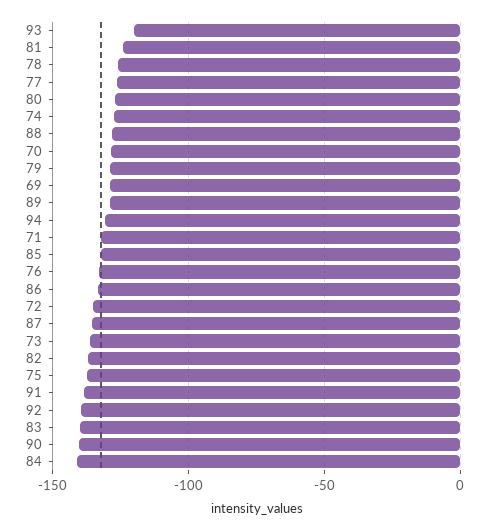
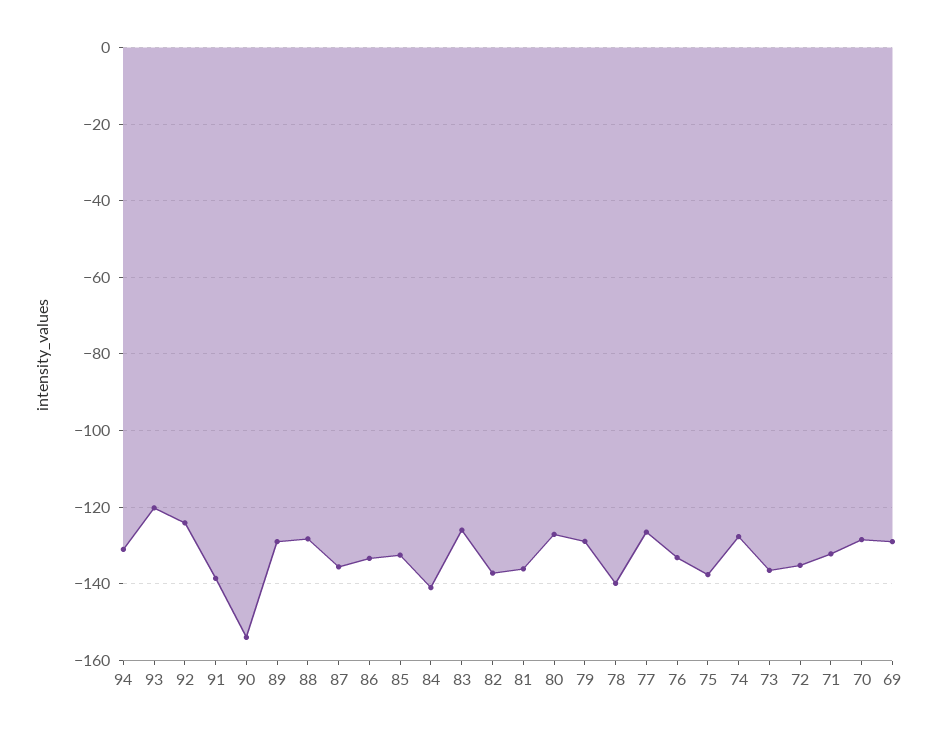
  {
    "93": -120,
-   "81": -125,
+   "81": -136,
-   "78": -125,
+   "78": -140,
    "77": -126,
    "80": -128,
    "74": -128,
    "88": -128,
    "70": -128,
    "79": -128,
    "69": -130,
    "89": -130,
    "94": -132,
    "71": -132,
    "85": -132,
    "76": -134,
    "86": -134,
    "72": -136,
    "87": -136,
    "73": -136,
    "82": -138,
    "75": -138,
    "91": -138,
-   "92": -140,
+   "92": -124,
-   "83": -140,
+   "83": -126,
-   "90": -140,
+   "90": -154,
    "84": -142
  }

